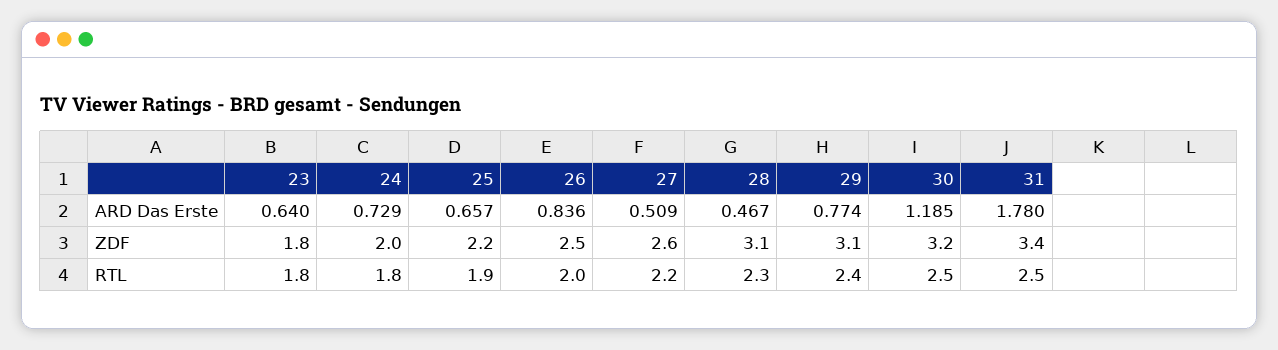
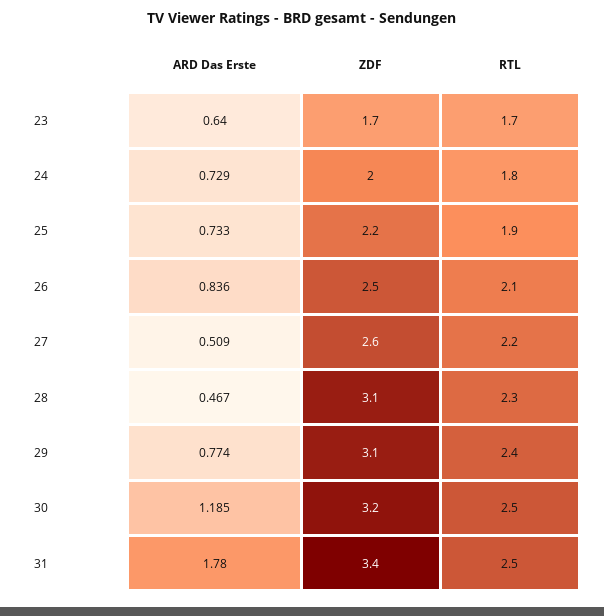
  {
    "23": {
      "ARD Das Erste": 0.64,
-     "ZDF": 1.8,
+     "ZDF": 1.7,
-     "RTL": 1.8
+     "RTL": 1.7
    },
    "24": {
      "ARD Das Erste": 0.729,
      "ZDF": 2,
      "RTL": 1.8
    },
    "25": {
-     "ARD Das Erste": 0.657,
+     "ARD Das Erste": 0.733,
      "ZDF": 2.2,
      "RTL": 1.9
    },
    "26": {
      "ARD Das Erste": 0.836,
      "ZDF": 2.5,
-     "RTL": 2
+     "RTL": 2.1
    },
    "27": {
      "ARD Das Erste": 0.509,
      "ZDF": 2.6,
      "RTL": 2.2
    },
    "28": {
      "ARD Das Erste": 0.467,
      "ZDF": 3.1,
      "RTL": 2.3
    },
    "29": {
      "ARD Das Erste": 0.774,
      "ZDF": 3.1,
      "RTL": 2.4
    },
    "30": {
      "ARD Das Erste": 1.185,
      "ZDF": 3.2,
      "RTL": 2.5
    },
    "31": {
      "ARD Das Erste": 1.78,
      "ZDF": 3.4,
      "RTL": 2.5
    }
  }

